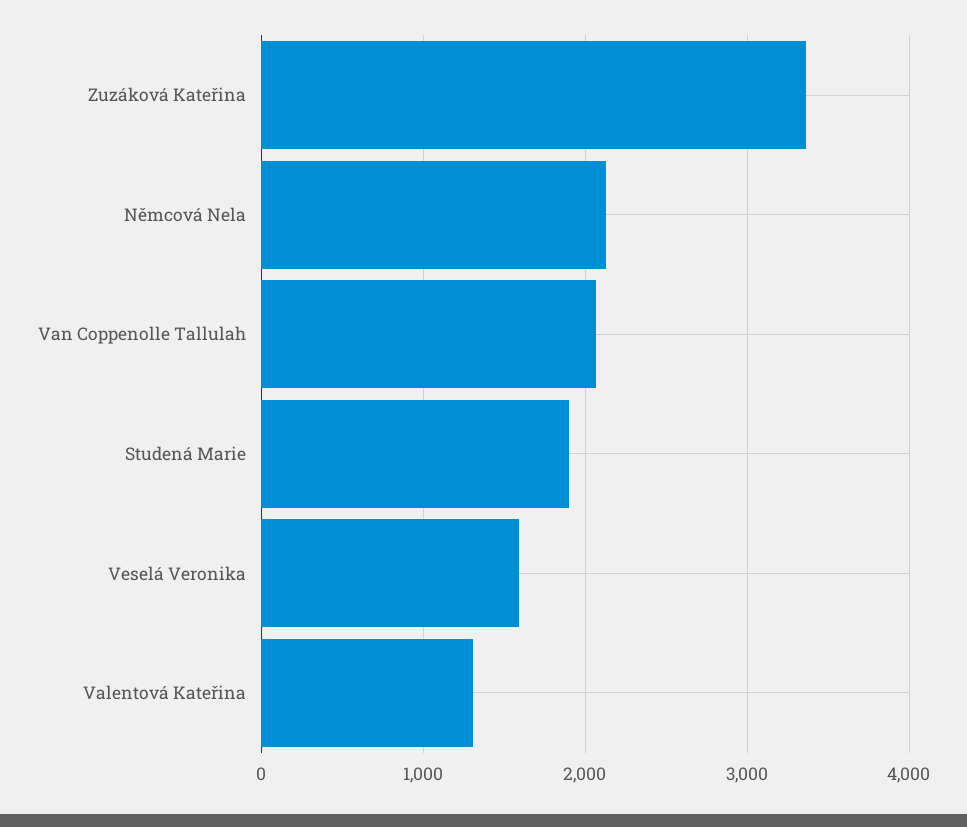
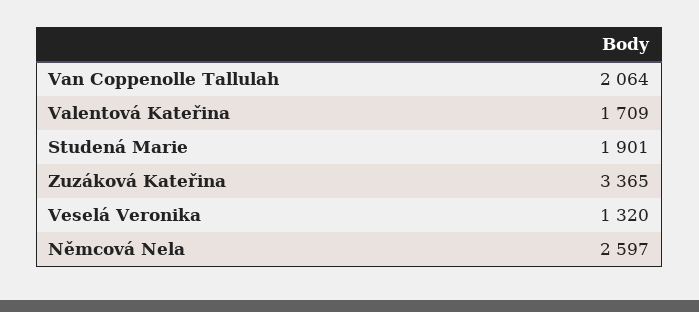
  {
    "Zuzáková Kateřina": 3365,
-   "Němcová Nela": 2100,
+   "Němcová Nela": 2597,
    "Van Coppenolle Tallulah": 2064,
    "Studená Marie": 1901,
-   "Veselá Veronika": 1600,
+   "Veselá Veronika": 1320,
-   "Valentová Kateřina": 1300
+   "Valentová Kateřina": 1709
  }

